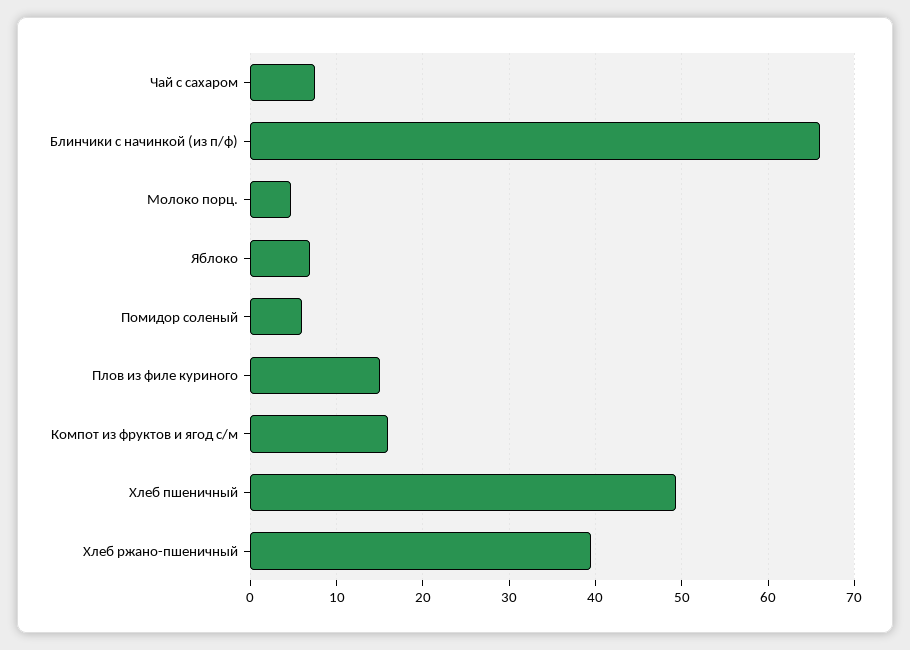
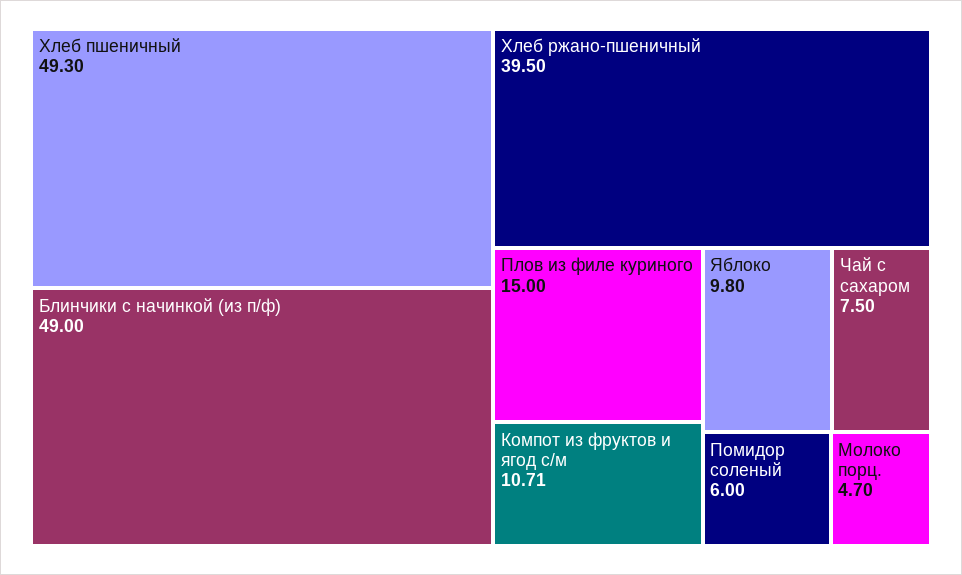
  {
    "Чай с сахаром": 7.5,
-   "Блинчики с начинкой (из п/ф)": 66,
+   "Блинчики с начинкой (из п/ф)": 49,
    "Молоко порц.": 4.7,
-   "Яблоко": 7,
+   "Яблоко": 9.8,
    "Помидор соленый": 6,
    "Плов из филе куриного": 15,
-   "Компот из фруктов и ягод с/м": 16,
+   "Компот из фруктов и ягод с/м": 10.71,
    "Хлеб пшеничный": 49.3,
    "Хлеб ржано-пшеничный": 39.5
  }

